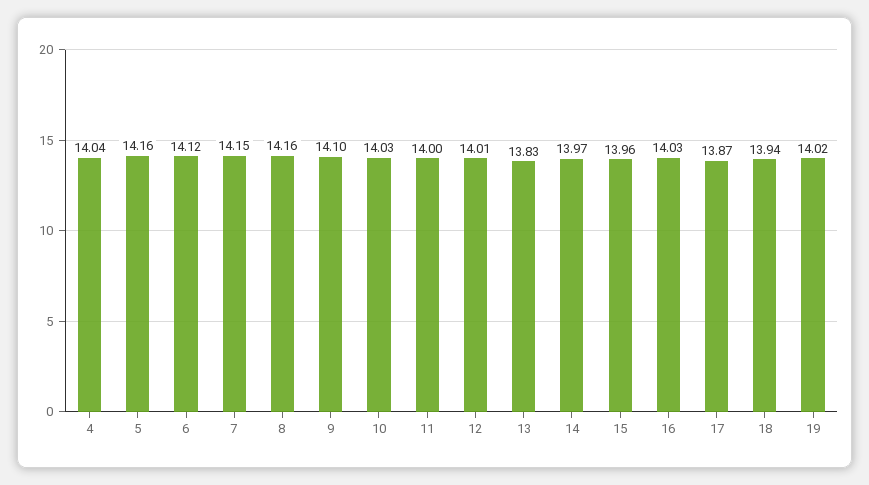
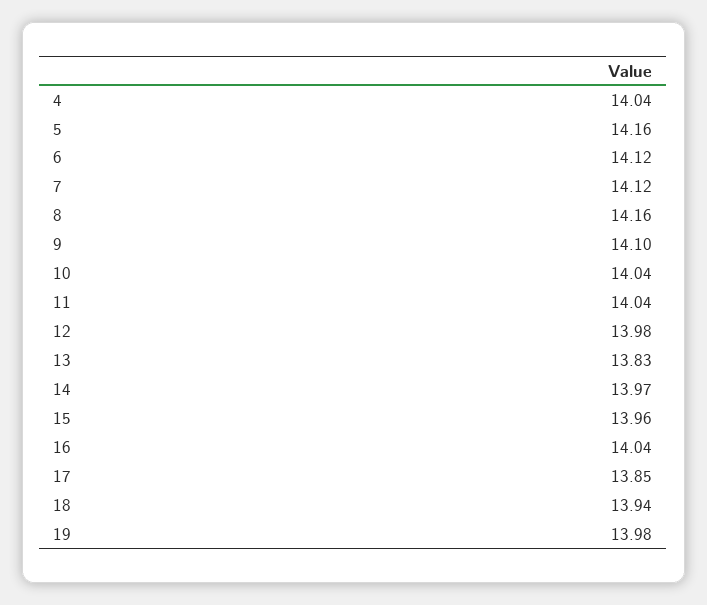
  {
    "4": 14.04,
    "5": 14.16,
    "6": 14.12,
-   "7": 14.15,
+   "7": 14.12,
    "8": 14.16,
    "9": 14.1,
-   "10": 14.03,
+   "10": 14.04,
-   "11": 14,
+   "11": 14.04,
-   "12": 14.01,
+   "12": 13.98,
    "13": 13.83,
    "14": 13.97,
    "15": 13.96,
-   "16": 14.03,
+   "16": 14.04,
-   "17": 13.87,
+   "17": 13.85,
    "18": 13.94,
-   "19": 14.02
+   "19": 13.98
  }

